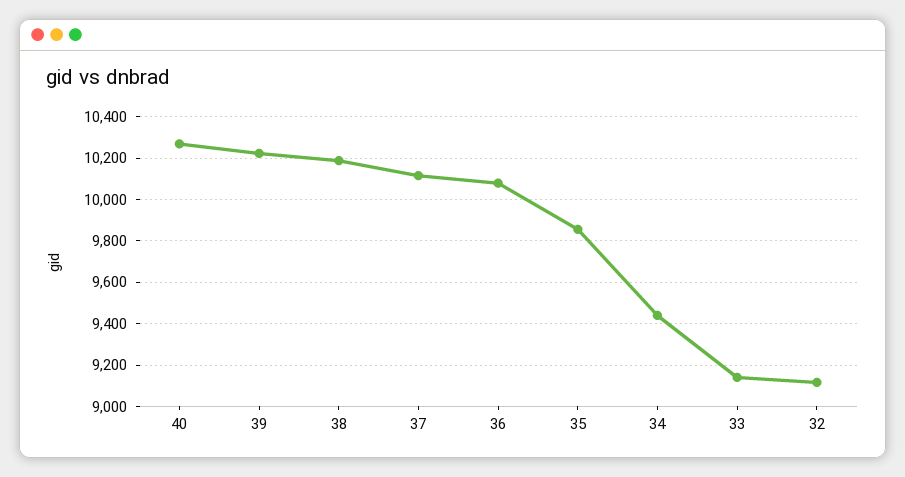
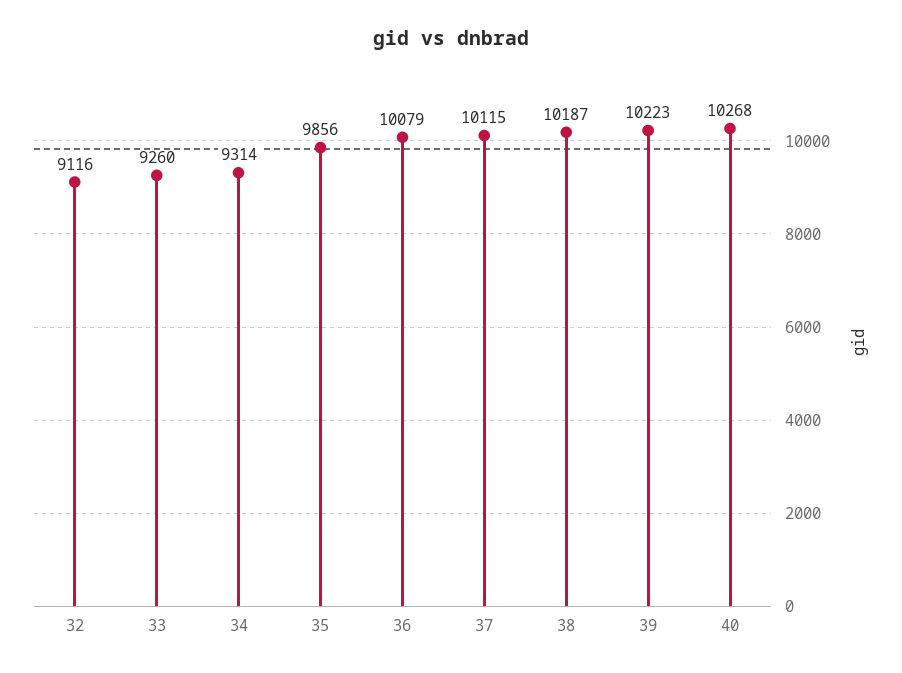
  {
    "40": 10268,
    "39": 10223,
    "38": 10187,
    "37": 10115,
    "36": 10079,
    "35": 9856,
-   "34": 9450,
+   "34": 9314,
-   "33": 9150,
+   "33": 9260,
    "32": 9116
  }

